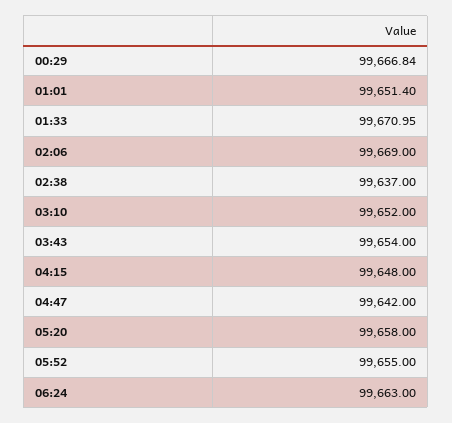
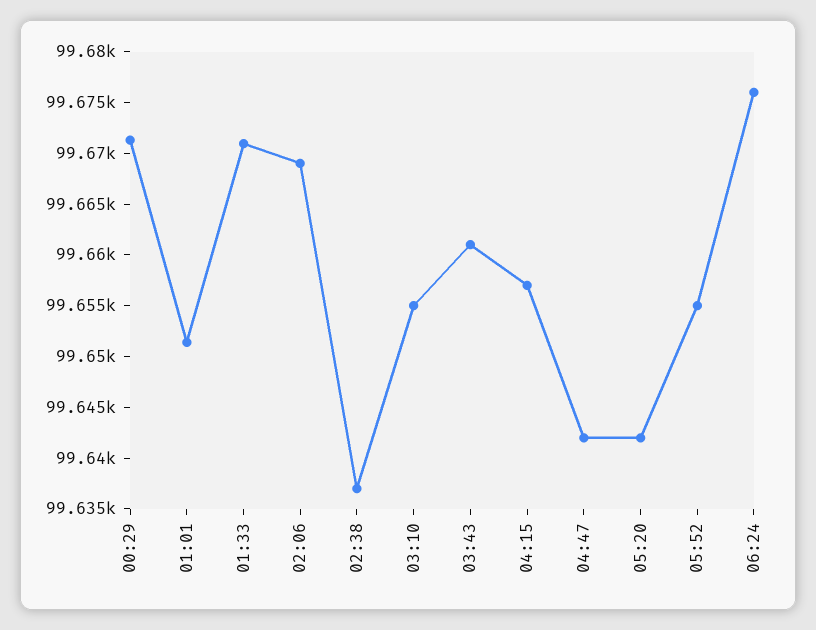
  {
-   "00:29": 99666.84,
+   "00:29": 99671,
    "01:01": 99651.4,
    "01:33": 99670.95,
    "02:06": 99669,
    "02:38": 99637,
-   "03:10": 99652,
+   "03:10": 99655,
-   "03:43": 99654,
+   "03:43": 99661,
-   "04:15": 99648,
+   "04:15": 99657,
    "04:47": 99642,
-   "05:20": 99658,
+   "05:20": 99642,
    "05:52": 99655,
-   "06:24": 99663
+   "06:24": 99676
  }

